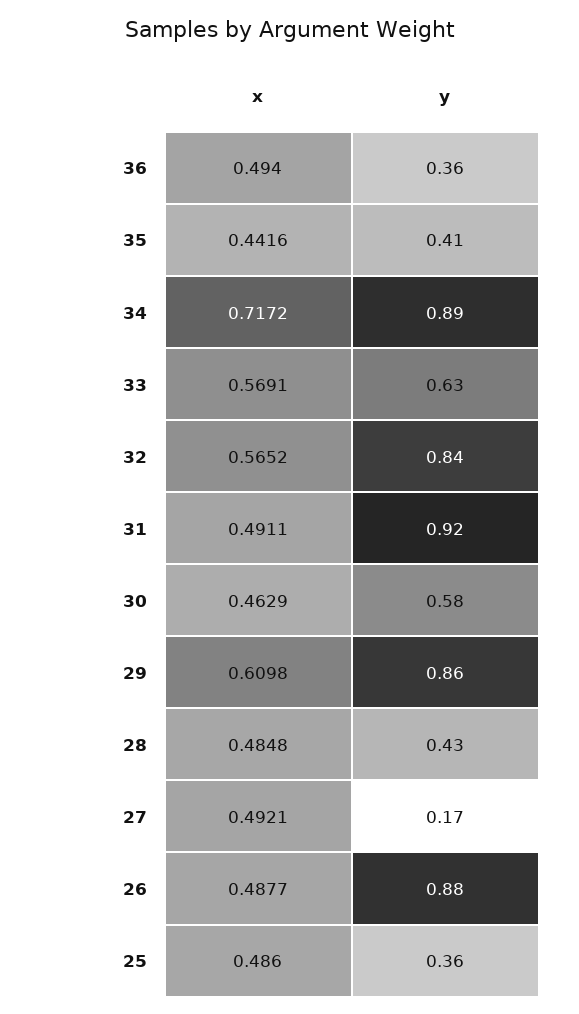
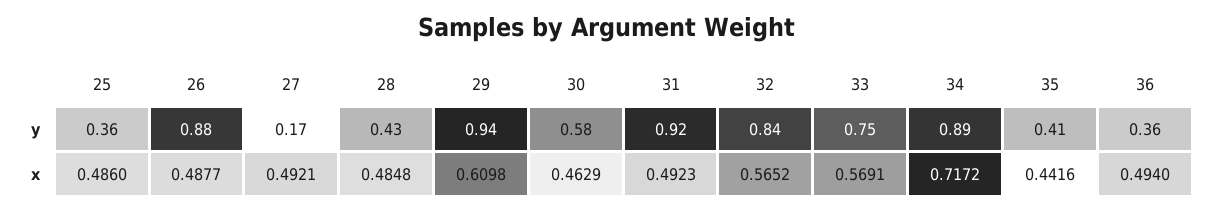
  {
    "x": {
      "36": 0.494,
      "35": 0.4416,
      "34": 0.7172,
      "33": 0.5691,
      "32": 0.5652,
-     "31": 0.4911,
+     "31": 0.4923,
      "30": 0.4629,
      "29": 0.6098,
      "28": 0.4848,
      "27": 0.4921,
      "26": 0.4877,
      "25": 0.486
    },
    "y": {
      "36": 0.36,
      "35": 0.41,
      "34": 0.89,
-     "33": 0.63,
+     "33": 0.75,
      "32": 0.84,
      "31": 0.92,
      "30": 0.58,
-     "29": 0.86,
+     "29": 0.94,
      "28": 0.43,
      "27": 0.17,
      "26": 0.88,
      "25": 0.36
    }
  }

